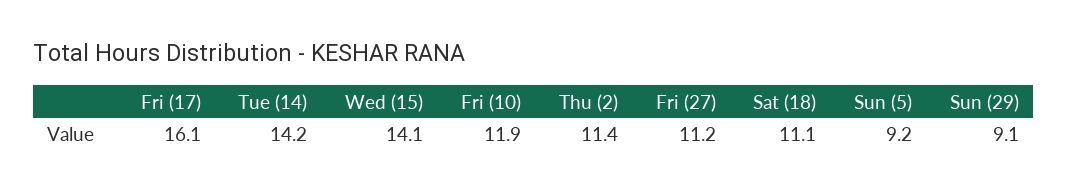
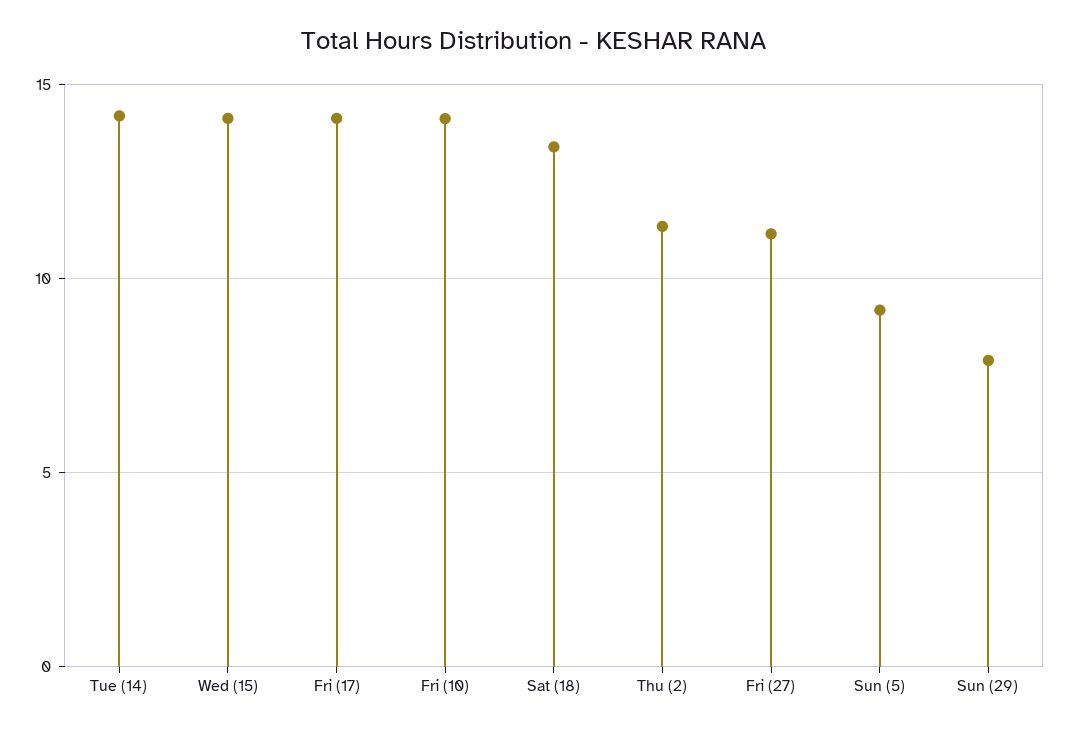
  {
-   "Fri (17)": 16.1,
+   "Fri (17)": 14,
    "Tue (14)": 14.2,
    "Wed (15)": 14.1,
-   "Fri (10)": 11.9,
+   "Fri (10)": 14,
    "Thu (2)": 11.4,
    "Fri (27)": 11.2,
-   "Sat (18)": 11.1,
+   "Sat (18)": 13.5,
    "Sun (5)": 9.2,
-   "Sun (29)": 9.1
+   "Sun (29)": 8
  }

